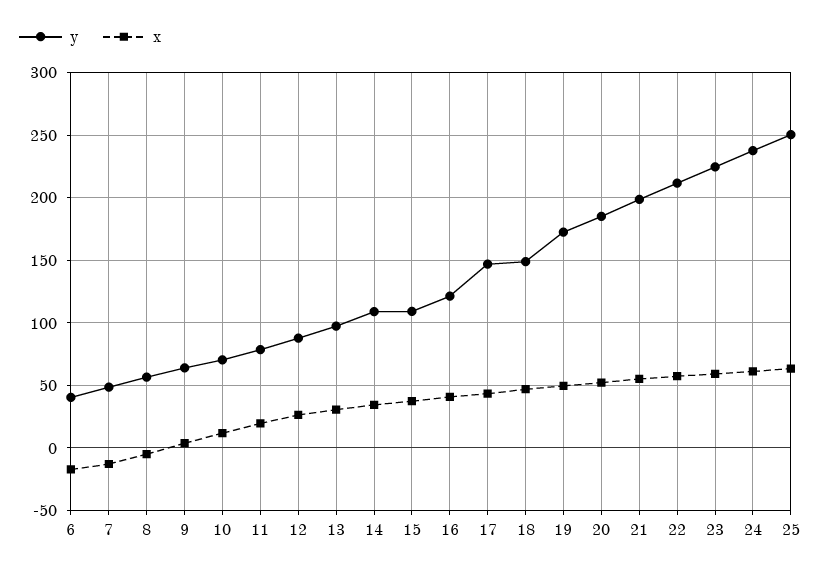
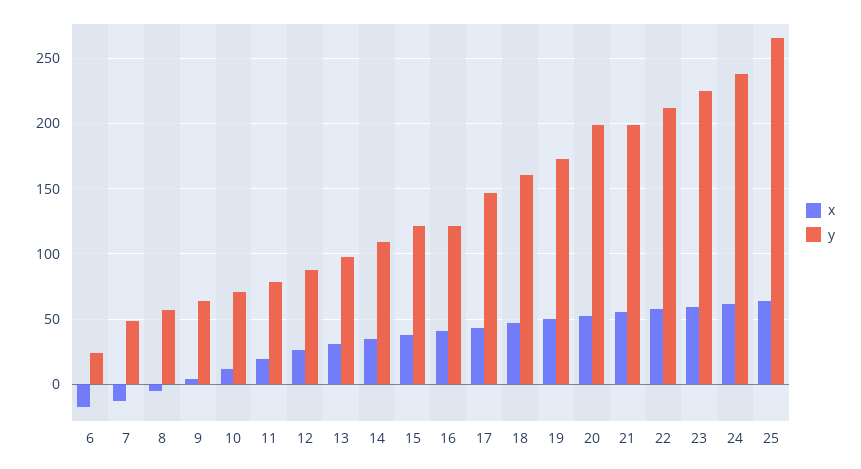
  {
    "y": {
-     "6": 40,
+     "6": 25,
      "7": 50,
      "8": 55,
      "9": 65,
      "10": 70,
      "11": 80,
      "12": 90,
      "13": 100,
      "14": 110,
-     "15": 110,
+     "15": 120,
      "16": 120,
      "17": 145,
-     "18": 150,
+     "18": 160,
      "19": 175,
-     "20": 185,
+     "20": 200,
      "21": 200,
      "22": 210,
      "23": 225,
      "24": 240,
-     "25": 250
+     "25": 265
    },
    "x": {
      "6": -15,
      "7": -15,
      "8": -5,
      "9": 5,
      "10": 10,
      "11": 20,
      "12": 25,
      "13": 30,
      "14": 35,
      "15": 40,
      "16": 40,
      "17": 45,
      "18": 45,
      "19": 50,
      "20": 50,
      "21": 55,
      "22": 55,
      "23": 60,
      "24": 60,
      "25": 65
    }
  }

